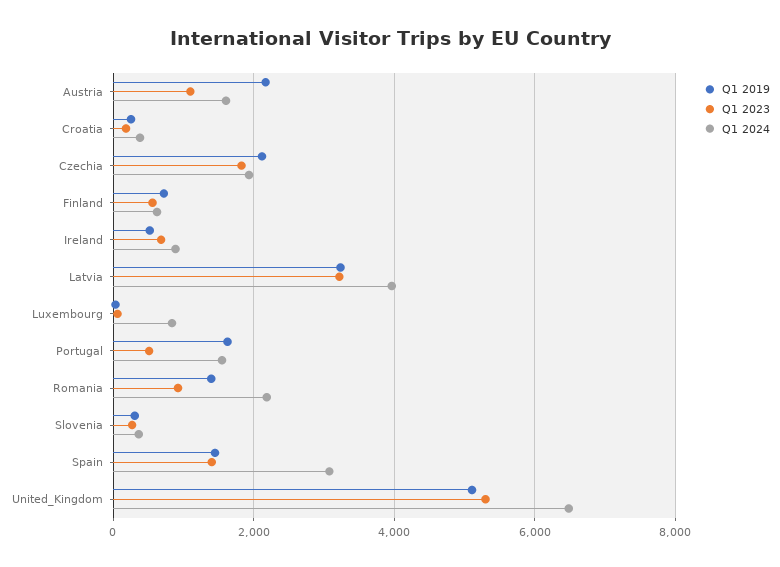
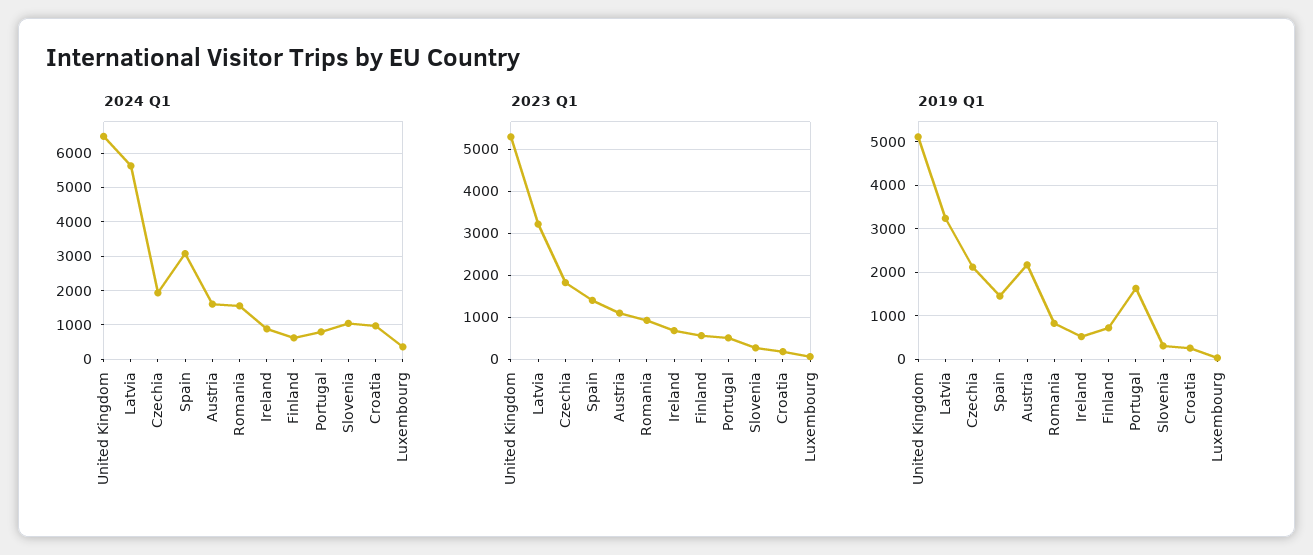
  {
    "Q1 2019": {
      "Austria": 2200,
      "Croatia": 200,
      "Czechia": 2200,
      "Finland": 800,
      "Ireland": 600,
      "Latvia": 3200,
      "Luxembourg": 0,
      "Portugal": 1600,
-     "Romania": 1400,
+     "Romania": 800,
      "Slovenia": 400,
      "Spain": 1400,
      "United_Kingdom": 5200
    },
    "Q1 2023": {
      "Austria": 1000,
      "Croatia": 200,
      "Czechia": 1800,
      "Finland": 600,
      "Ireland": 600,
      "Latvia": 3200,
      "Luxembourg": 0,
      "Portugal": 600,
      "Romania": 1000,
      "Slovenia": 200,
      "Spain": 1400,
      "United_Kingdom": 5200
    },
    "Q1 2024": {
      "Austria": 1600,
-     "Croatia": 400,
+     "Croatia": 1000,
      "Czechia": 2000,
      "Finland": 600,
      "Ireland": 800,
-     "Latvia": 4000,
+     "Latvia": 5600,
-     "Luxembourg": 800,
+     "Luxembourg": 400,
-     "Portugal": 1600,
+     "Portugal": 800,
-     "Romania": 2200,
+     "Romania": 1600,
-     "Slovenia": 400,
+     "Slovenia": 1000,
      "Spain": 3000,
      "United_Kingdom": 6400
    }
  }

